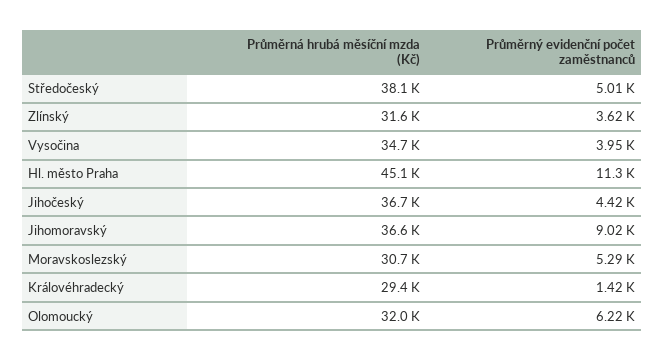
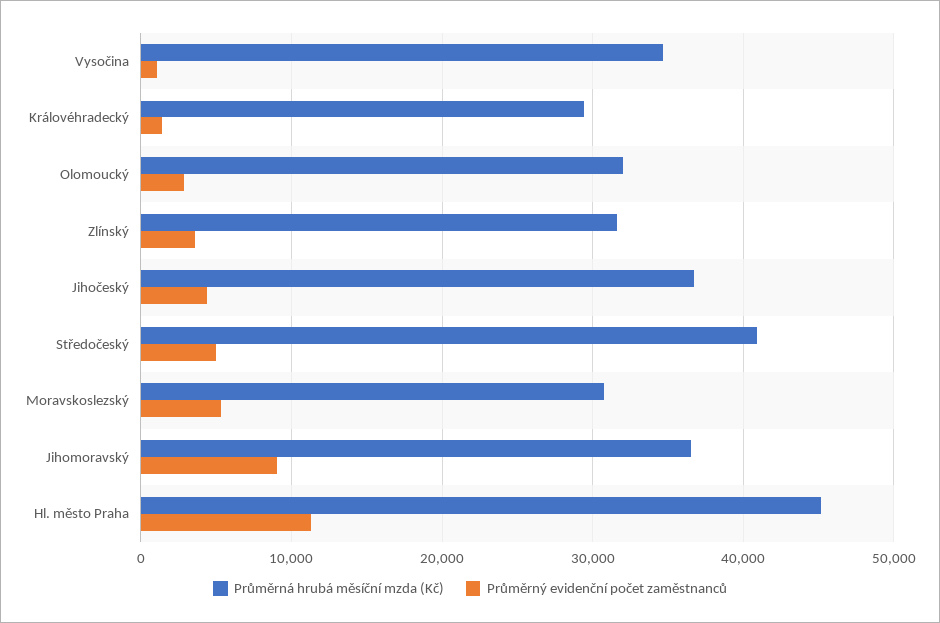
  {
    "Průměrná hrubá měsíční mzda (Kč)": {
-     "Středočeský": 38100,
+     "Středočeský": 41000,
      "Zlínský": 31600,
      "Vysočina": 34700,
      "Hl. město Praha": 45100,
      "Jihočeský": 36700,
      "Jihomoravský": 36600,
      "Moravskoslezský": 30700,
      "Královéhradecký": 29400,
      "Olomoucký": 32000
    },
    "Průměrný evidenční počet zaměstnanců": {
      "Středočeský": 5010,
      "Zlínský": 3620,
-     "Vysočina": 3950,
+     "Vysočina": 1000,
      "Hl. město Praha": 11300,
      "Jihočeský": 4420,
      "Jihomoravský": 9020,
      "Moravskoslezský": 5290,
      "Královéhradecký": 1420,
-     "Olomoucký": 6220
+     "Olomoucký": 3000
    }
  }

